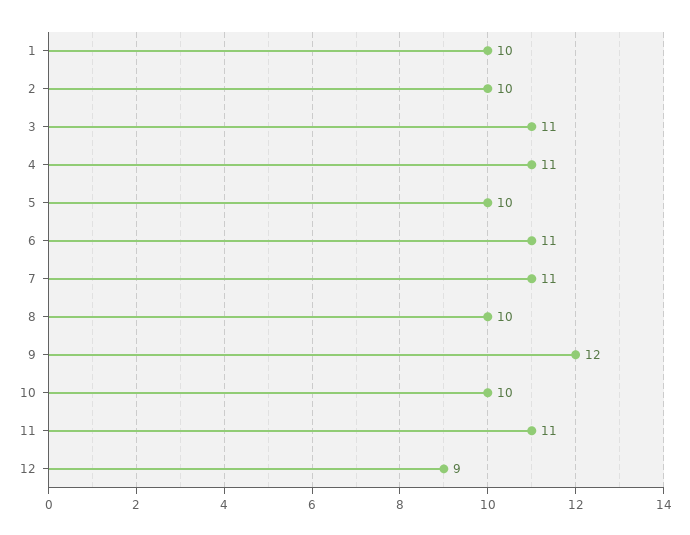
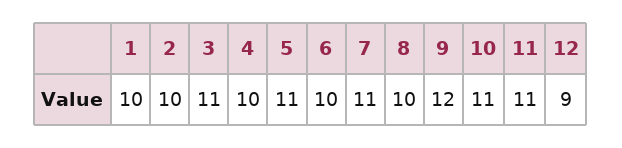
  {
    "1": 10,
    "2": 10,
    "3": 11,
-   "4": 11,
+   "4": 10,
-   "5": 10,
+   "5": 11,
-   "6": 11,
+   "6": 10,
    "7": 11,
    "8": 10,
    "9": 12,
-   "10": 10,
+   "10": 11,
    "11": 11,
    "12": 9
  }

